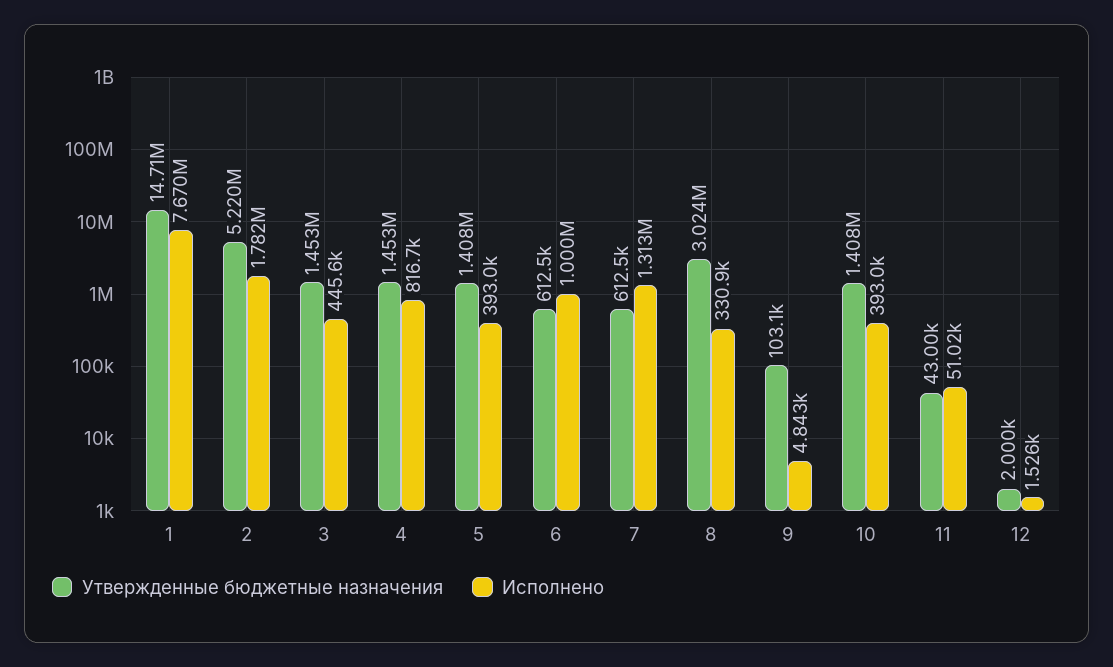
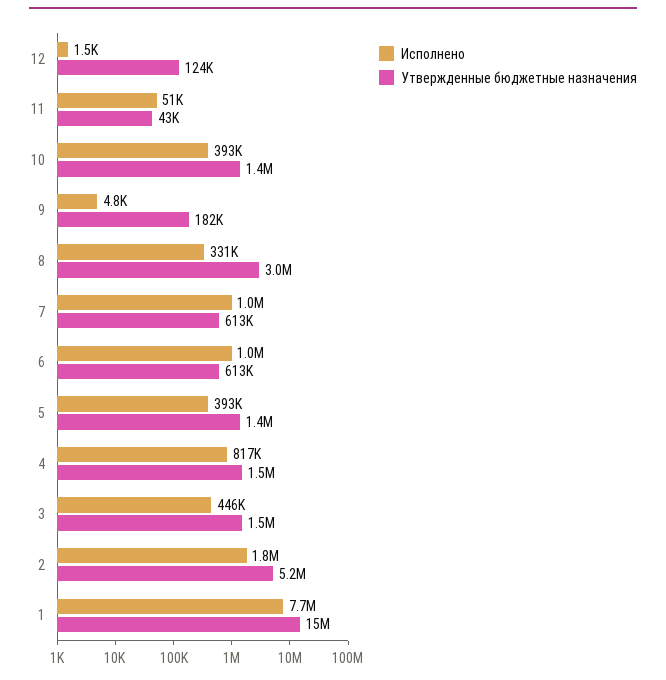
  {
    "Утвержденные бюджетные назначения": {
      "1": 14710000,
      "2": 5220000,
      "3": 1453000,
      "4": 1453000,
      "5": 1408000,
      "6": 612500,
      "7": 612500,
      "8": 3024000,
-     "9": 103100,
+     "9": 182000,
      "10": 1408000,
      "11": 43000,
-     "12": 2000
+     "12": 124000
    },
    "Исполнено": {
      "1": 7670000,
      "2": 1782000,
      "3": 445600,
      "4": 816700,
      "5": 393000,
      "6": 1000000,
-     "7": 1313000,
+     "7": 1000000,
      "8": 330900,
      "9": 4843,
      "10": 393000,
      "11": 51020,
      "12": 1526
    }
  }

